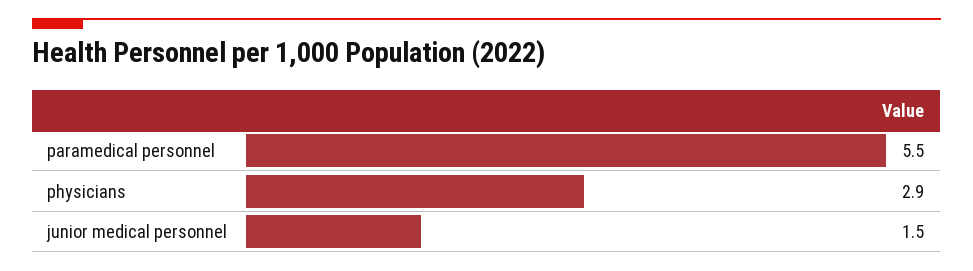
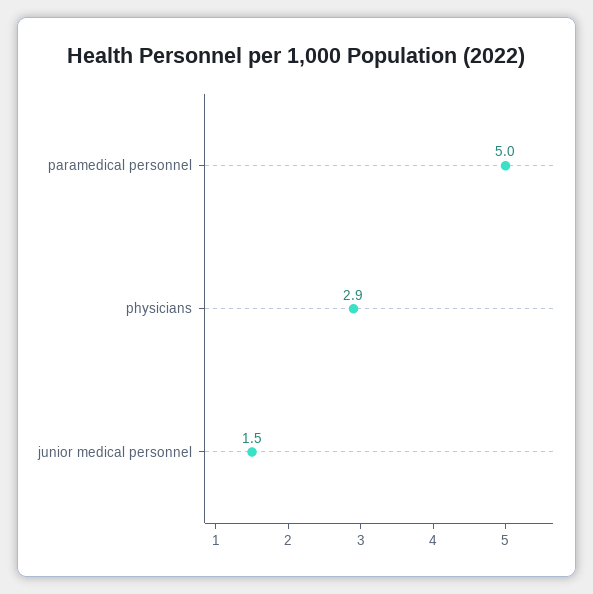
  {
-   "paramedical personnel": 5.5,
+   "paramedical personnel": 5,
    "physicians": 2.9,
    "junior medical personnel": 1.5
  }

